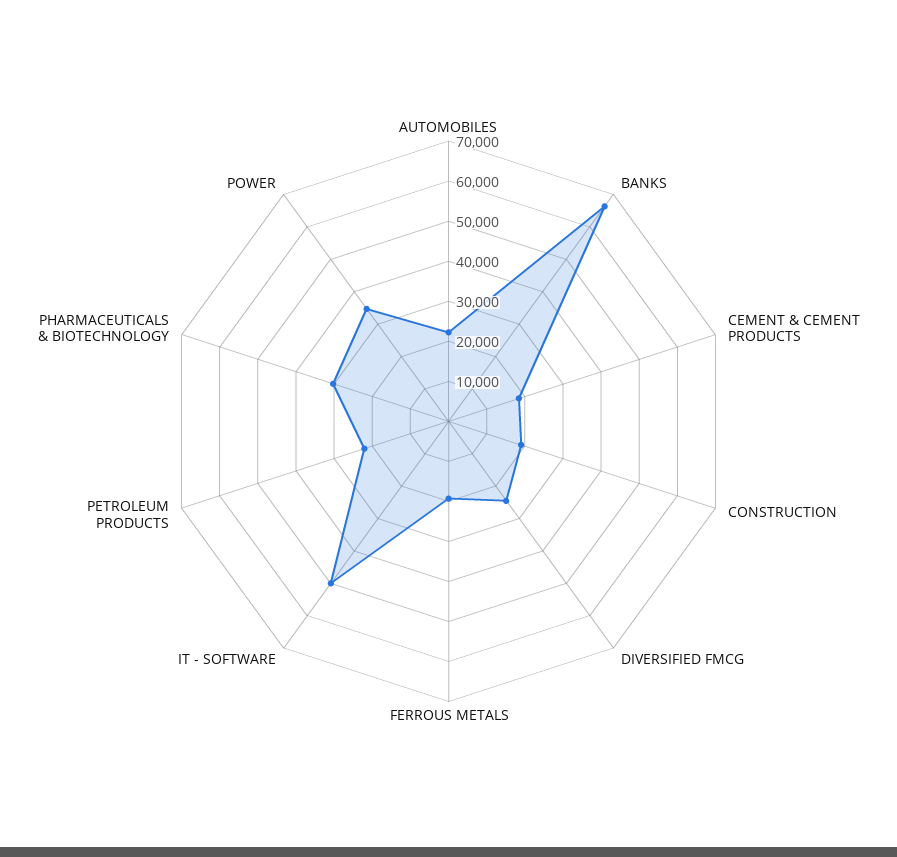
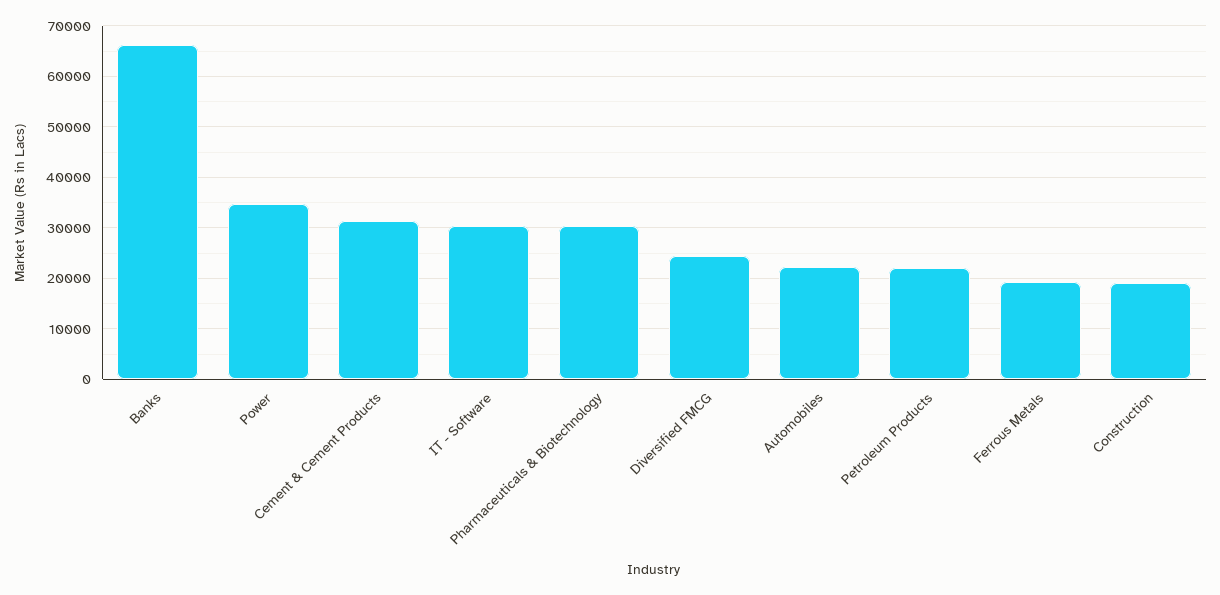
  {
    "AUTOMOBILES": 22000,
    "BANKS": 66000,
-   "CEMENT & CEMENT PRODUCTS": 18000,
+   "CEMENT & CEMENT PRODUCTS": 32000,
    "CONSTRUCTION": 20000,
    "DIVERSIFIED FMCG": 24000,
    "FERROUS METALS": 20000,
-   "IT - SOFTWARE": 50000,
+   "IT - SOFTWARE": 30000,
    "PETROLEUM PRODUCTS": 22000,
    "PHARMACEUTICALS & BIOTECHNOLOGY": 30000,
    "POWER": 34000
  }

